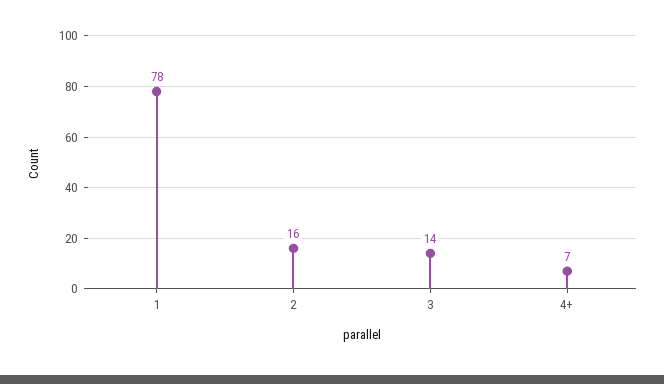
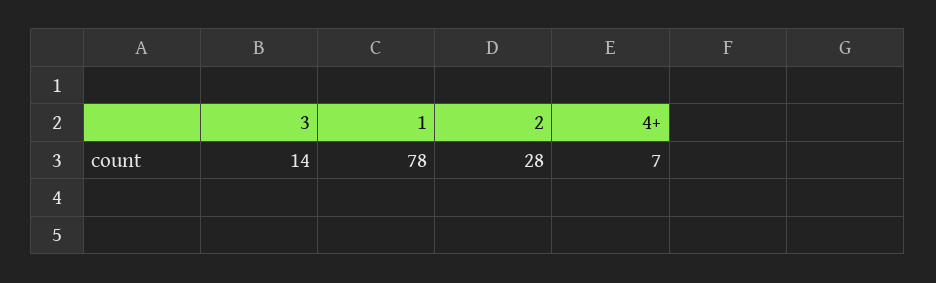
  {
    "1": 78,
-   "2": 16,
+   "2": 28,
    "3": 14,
    "4+": 7
  }

